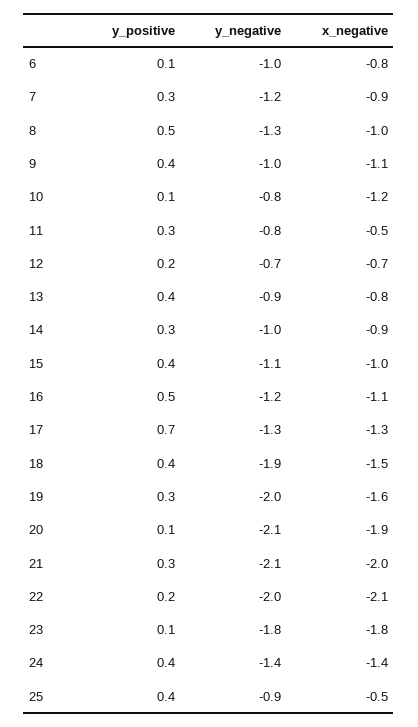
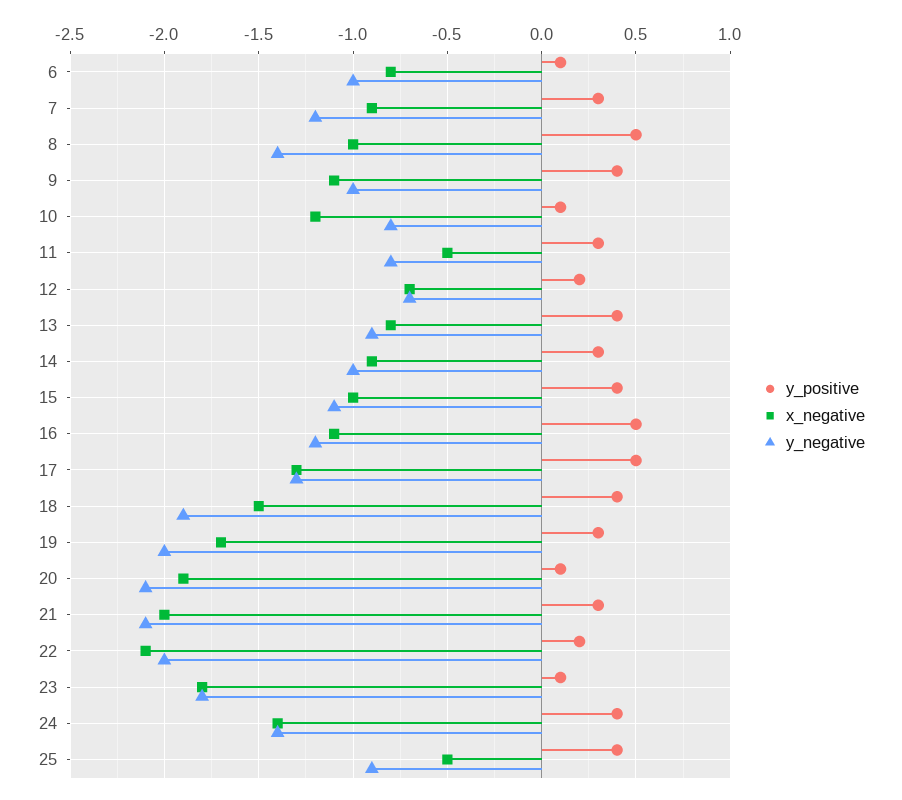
  {
    "y_positive": {
      "6": 0.1,
      "7": 0.3,
      "8": 0.5,
      "9": 0.4,
      "10": 0.1,
      "11": 0.3,
      "12": 0.2,
      "13": 0.4,
      "14": 0.3,
      "15": 0.4,
      "16": 0.5,
-     "17": 0.7,
+     "17": 0.5,
      "18": 0.4,
      "19": 0.3,
      "20": 0.1,
      "21": 0.3,
      "22": 0.2,
      "23": 0.1,
      "24": 0.4,
      "25": 0.4
    },
    "y_negative": {
      "6": -1,
      "7": -1.2,
-     "8": -1.3,
+     "8": -1.4,
      "9": -1,
      "10": -0.8,
      "11": -0.8,
      "12": -0.7,
      "13": -0.9,
      "14": -1,
      "15": -1.1,
      "16": -1.2,
      "17": -1.3,
      "18": -1.9,
      "19": -2,
      "20": -2.1,
      "21": -2.1,
      "22": -2,
      "23": -1.8,
      "24": -1.4,
      "25": -0.9
    },
    "x_negative": {
      "6": -0.8,
      "7": -0.9,
      "8": -1,
      "9": -1.1,
      "10": -1.2,
      "11": -0.5,
      "12": -0.7,
      "13": -0.8,
      "14": -0.9,
      "15": -1,
      "16": -1.1,
      "17": -1.3,
      "18": -1.5,
-     "19": -1.6,
+     "19": -1.7,
      "20": -1.9,
      "21": -2,
      "22": -2.1,
      "23": -1.8,
      "24": -1.4,
      "25": -0.5
    }
  }

